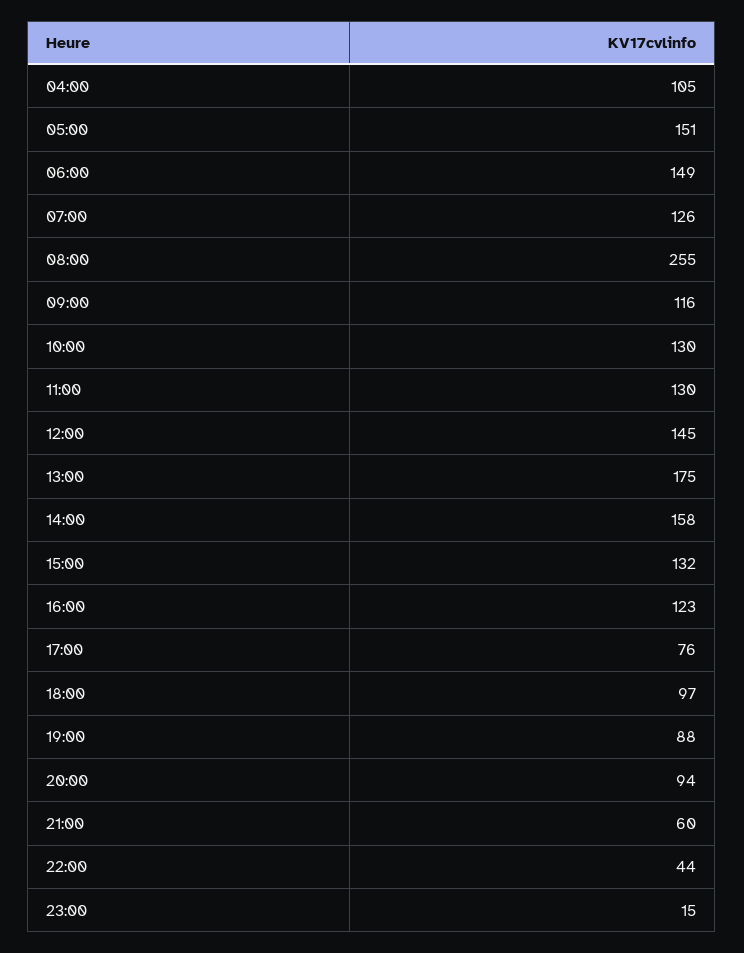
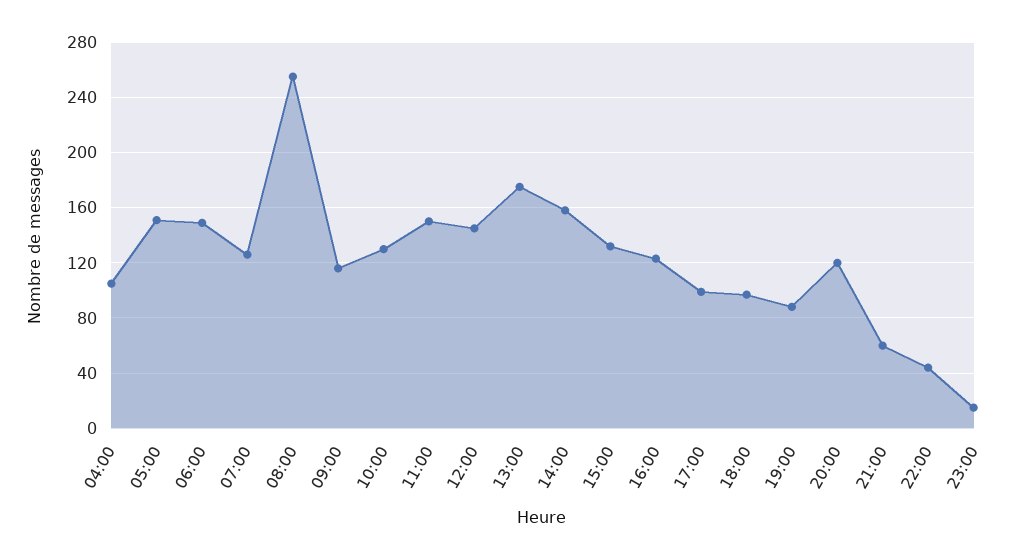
  {
    "04:00": 105,
    "05:00": 151,
    "06:00": 149,
    "07:00": 126,
    "08:00": 255,
    "09:00": 116,
    "10:00": 130,
-   "11:00": 130,
+   "11:00": 150,
    "12:00": 145,
    "13:00": 175,
    "14:00": 158,
    "15:00": 132,
    "16:00": 123,
-   "17:00": 76,
+   "17:00": 100,
    "18:00": 97,
    "19:00": 88,
-   "20:00": 94,
+   "20:00": 120,
    "21:00": 60,
    "22:00": 44,
    "23:00": 15
  }

